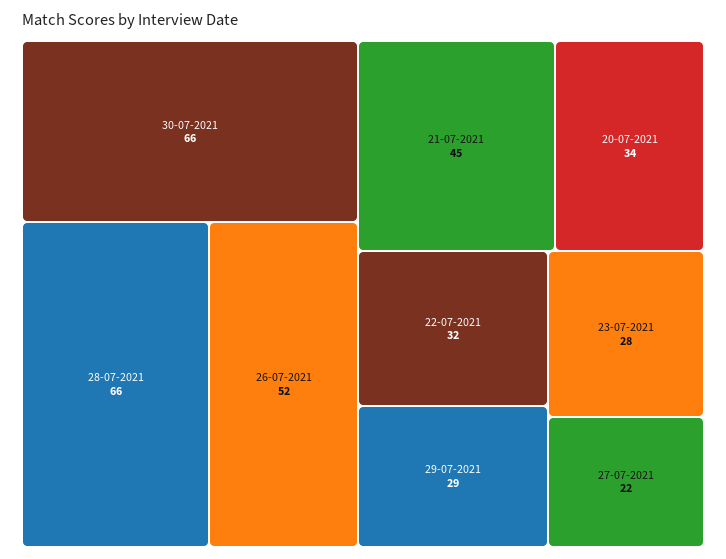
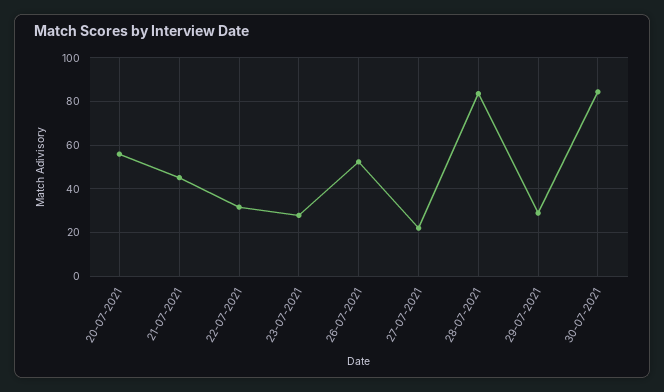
  {
-   "30-07-2021": 66,
+   "30-07-2021": 85,
-   "28-07-2021": 66,
+   "28-07-2021": 85,
    "26-07-2021": 52,
    "21-07-2021": 45,
-   "20-07-2021": 34,
+   "20-07-2021": 55,
    "22-07-2021": 32,
    "29-07-2021": 29,
    "23-07-2021": 28,
    "27-07-2021": 22
  }

